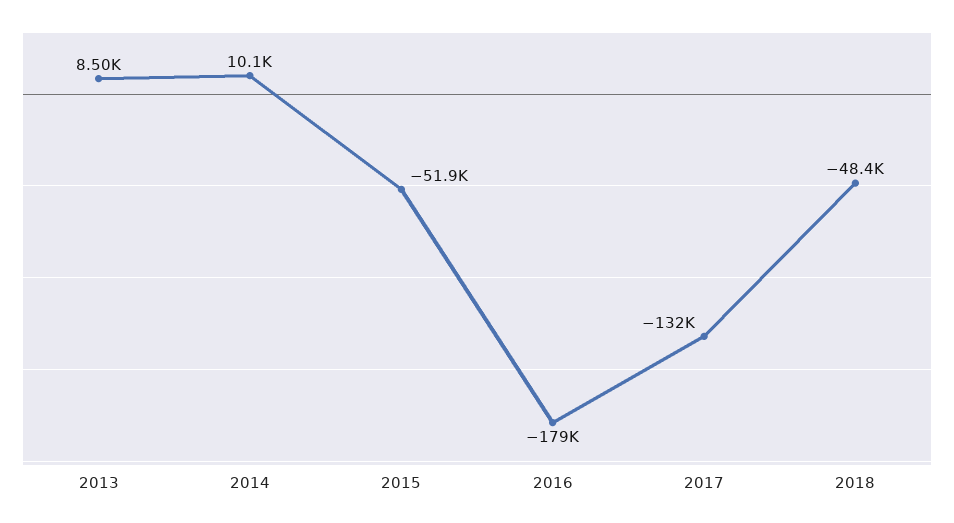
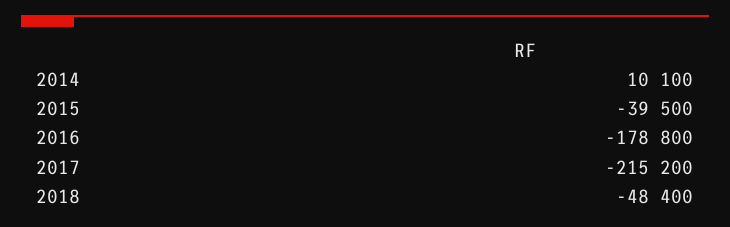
  {
-   "2013": 8500,
    "2014": 10100,
-   "2015": -51900,
+   "2015": -39500,
    "2016": -178800,
-   "2017": -132000,
+   "2017": -215200,
    "2018": -48400
  }

